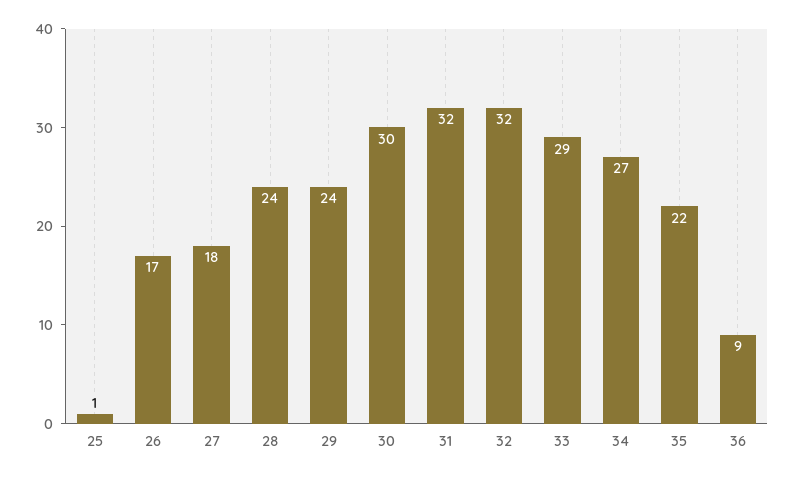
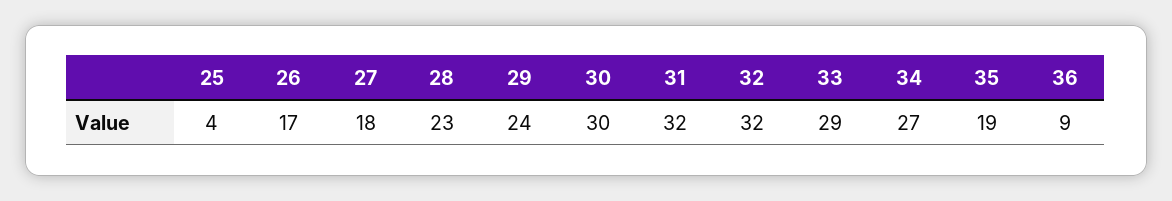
  {
-   "25": 1,
+   "25": 4,
    "26": 17,
    "27": 18,
-   "28": 24,
+   "28": 23,
    "29": 24,
    "30": 30,
    "31": 32,
    "32": 32,
    "33": 29,
    "34": 27,
-   "35": 22,
+   "35": 19,
    "36": 9
  }

